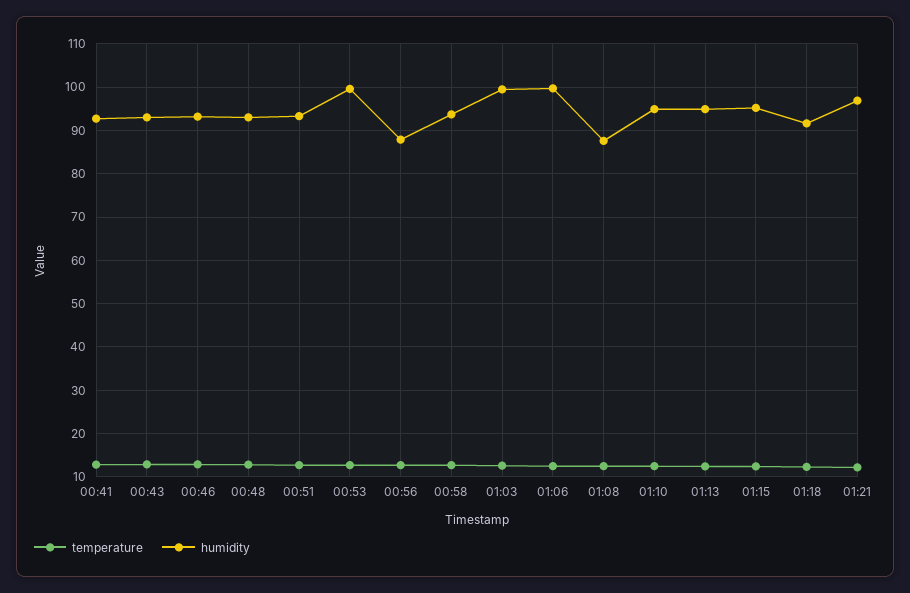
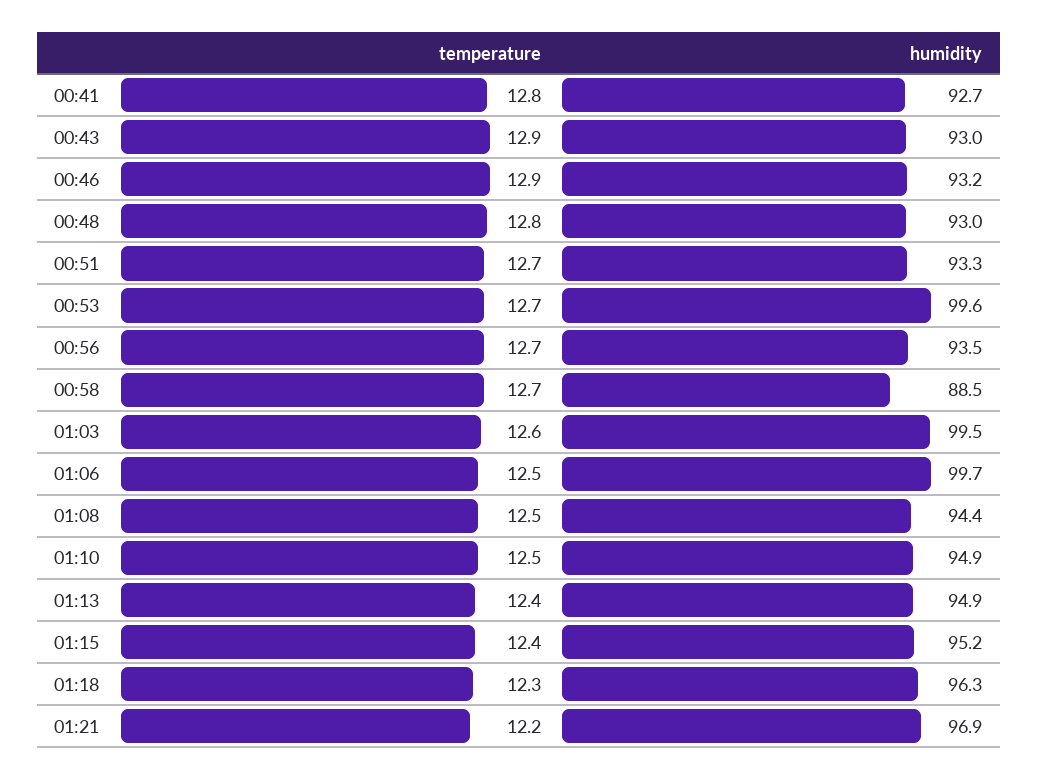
  {
    "temperature": {
      "00:41": 12.8,
      "00:43": 12.9,
      "00:46": 12.9,
      "00:48": 12.8,
      "00:51": 12.7,
      "00:53": 12.7,
      "00:56": 12.7,
      "00:58": 12.7,
      "01:03": 12.6,
      "01:06": 12.5,
      "01:08": 12.5,
      "01:10": 12.5,
      "01:13": 12.4,
      "01:15": 12.4,
      "01:18": 12.3,
      "01:21": 12.2
    },
    "humidity": {
      "00:41": 92.7,
      "00:43": 93,
      "00:46": 93.2,
      "00:48": 93,
      "00:51": 93.3,
      "00:53": 99.6,
-     "00:56": 88,
+     "00:56": 93.5,
-     "00:58": 94,
+     "00:58": 88.5,
      "01:03": 99.5,
      "01:06": 99.7,
-     "01:08": 88,
+     "01:08": 94.4,
      "01:10": 94.9,
      "01:13": 94.9,
      "01:15": 95.2,
-     "01:18": 92,
+     "01:18": 96.3,
      "01:21": 96.9
    }
  }

